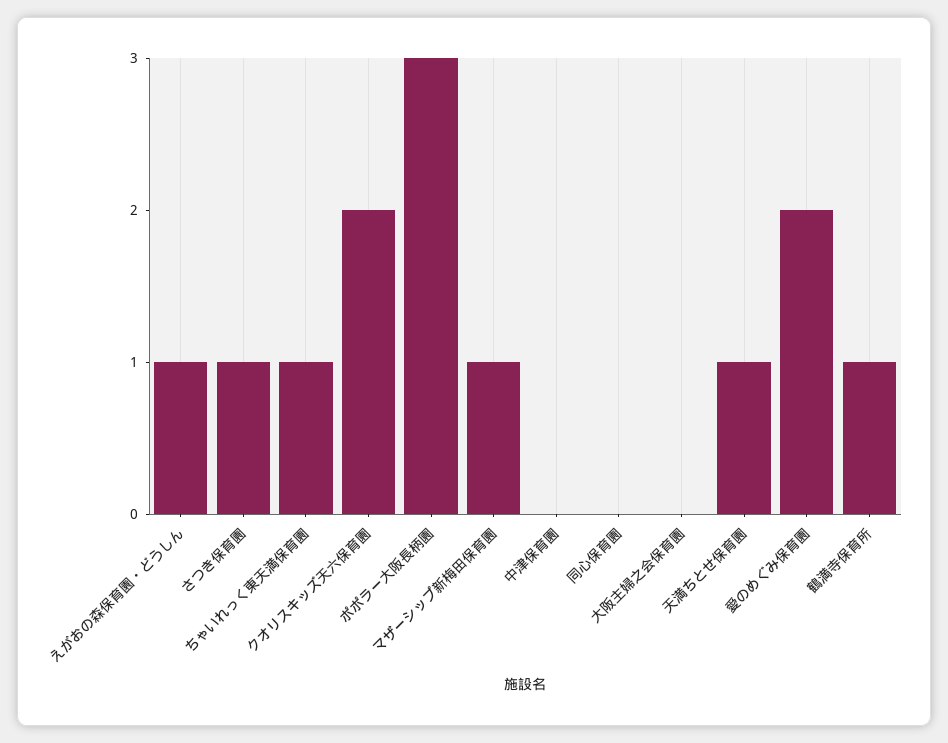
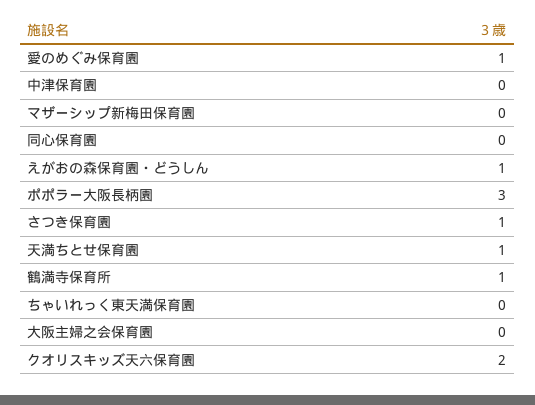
  {
    "えがおの森保育園・どうしん": 1,
    "さつき保育園": 1,
-   "ちゃいれっく東天満保育園": 1,
+   "ちゃいれっく東天満保育園": 0,
    "クオリスキッズ天六保育園": 2,
    "ポポラー大阪長柄園": 3,
-   "マザーシップ新梅田保育園": 1,
+   "マザーシップ新梅田保育園": 0,
    "中津保育園": 0,
    "同心保育園": 0,
    "大阪主婦之会保育園": 0,
    "天満ちとせ保育園": 1,
-   "愛のめぐみ保育園": 2,
+   "愛のめぐみ保育園": 1,
    "鶴満寺保育所": 1
  }

